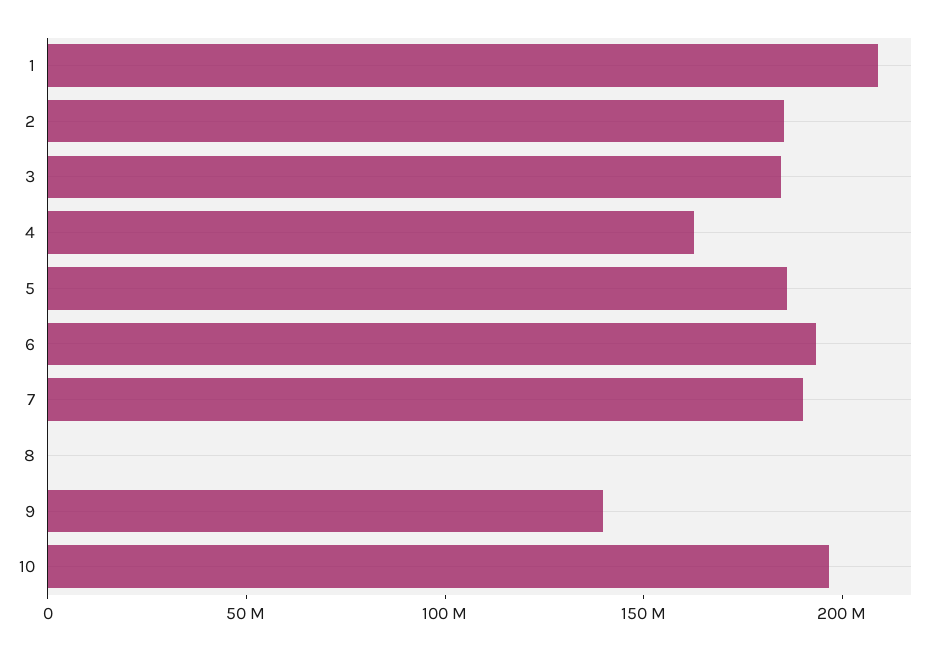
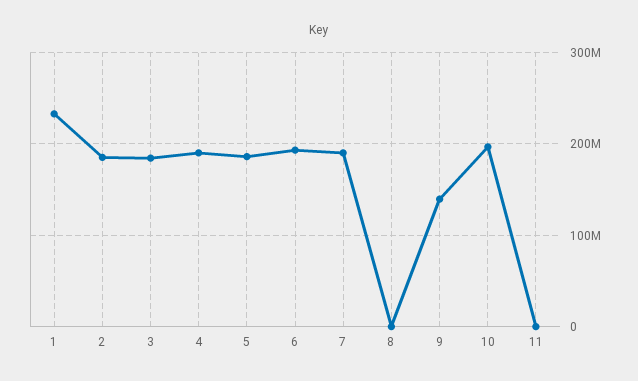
  {
-   "1": 210000000,
+   "1": 230000000,
    "2": 190000000,
    "3": 180000000,
-   "4": 160000000,
+   "4": 190000000,
    "5": 190000000,
    "6": 190000000,
    "7": 190000000,
    "8": 0,
    "9": 140000000,
-   "10": 200000000
+   "10": 200000000,
+   "11": 0
  }

